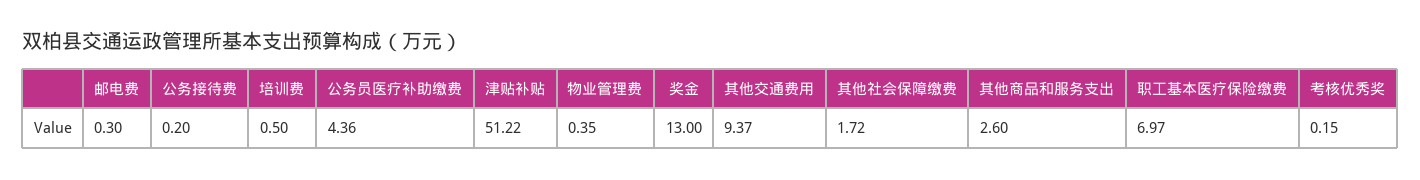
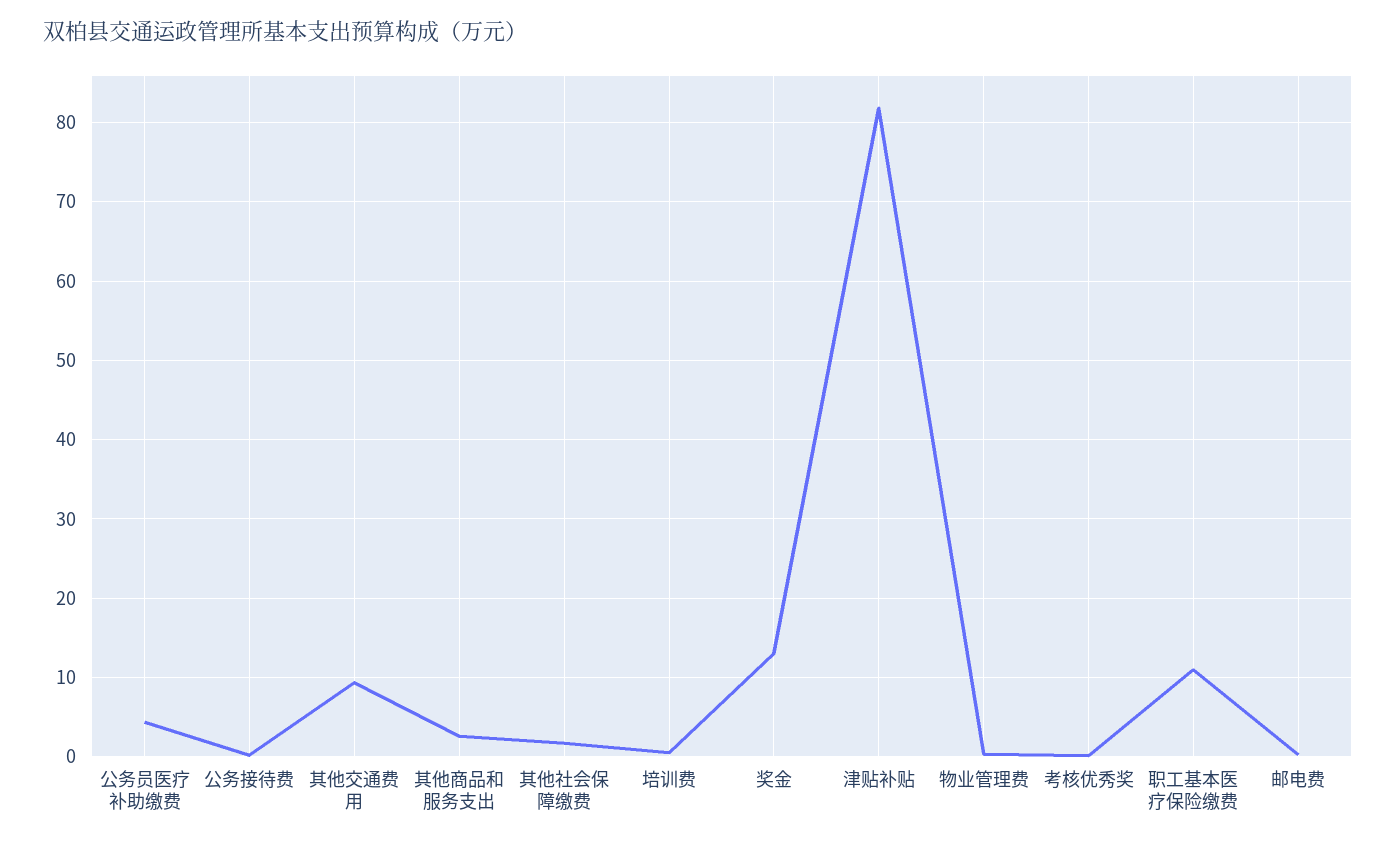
  {
    "邮电费": 0.3,
    "公务接待费": 0.2,
    "培训费": 0.5,
    "公务员医疗补助缴费": 4.36,
-   "津贴补贴": 51.22,
+   "津贴补贴": 82,
    "物业管理费": 0.35,
    "奖金": 13,
    "其他交通费用": 9.37,
    "其他社会保障缴费": 1.72,
    "其他商品和服务支出": 2.6,
-   "职工基本医疗保险缴费": 6.97,
+   "职工基本医疗保险缴费": 11,
    "考核优秀奖": 0.15
  }

